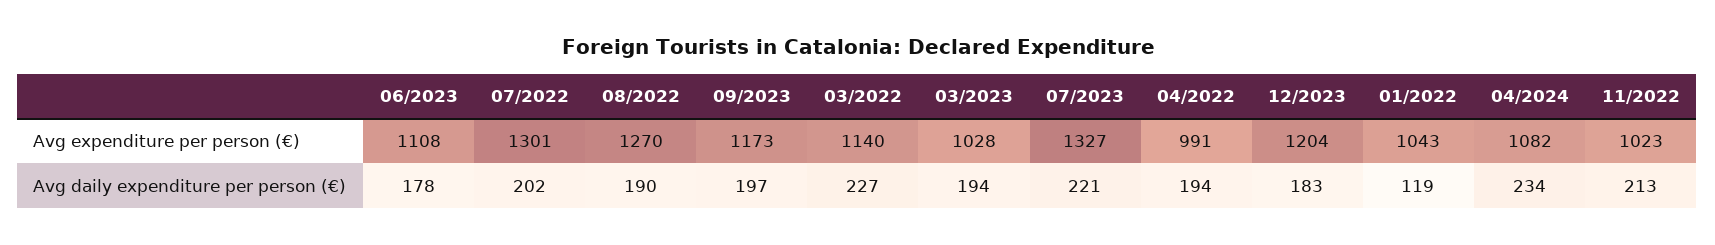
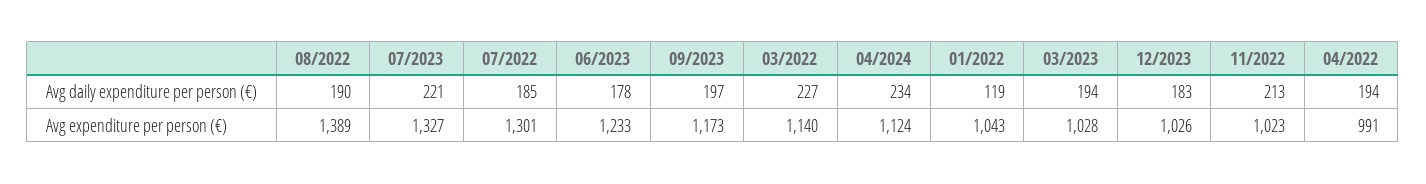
  {
    "06/2023": {
-     "Avg expenditure per person (€)": 1108,
+     "Avg expenditure per person (€)": 1233,
      "Avg daily expenditure per person (€)": 178
    },
    "07/2022": {
      "Avg expenditure per person (€)": 1301,
-     "Avg daily expenditure per person (€)": 202
+     "Avg daily expenditure per person (€)": 185
    },
    "08/2022": {
-     "Avg expenditure per person (€)": 1270,
+     "Avg expenditure per person (€)": 1389,
      "Avg daily expenditure per person (€)": 190
    },
    "09/2023": {
      "Avg expenditure per person (€)": 1173,
      "Avg daily expenditure per person (€)": 197
    },
    "03/2022": {
      "Avg expenditure per person (€)": 1140,
      "Avg daily expenditure per person (€)": 227
    },
    "03/2023": {
      "Avg expenditure per person (€)": 1028,
      "Avg daily expenditure per person (€)": 194
    },
    "07/2023": {
      "Avg expenditure per person (€)": 1327,
      "Avg daily expenditure per person (€)": 221
    },
    "04/2022": {
      "Avg expenditure per person (€)": 991,
      "Avg daily expenditure per person (€)": 194
    },
    "12/2023": {
-     "Avg expenditure per person (€)": 1204,
+     "Avg expenditure per person (€)": 1026,
      "Avg daily expenditure per person (€)": 183
    },
    "01/2022": {
      "Avg expenditure per person (€)": 1043,
      "Avg daily expenditure per person (€)": 119
    },
    "04/2024": {
-     "Avg expenditure per person (€)": 1082,
+     "Avg expenditure per person (€)": 1124,
      "Avg daily expenditure per person (€)": 234
    },
    "11/2022": {
      "Avg expenditure per person (€)": 1023,
      "Avg daily expenditure per person (€)": 213
    }
  }

